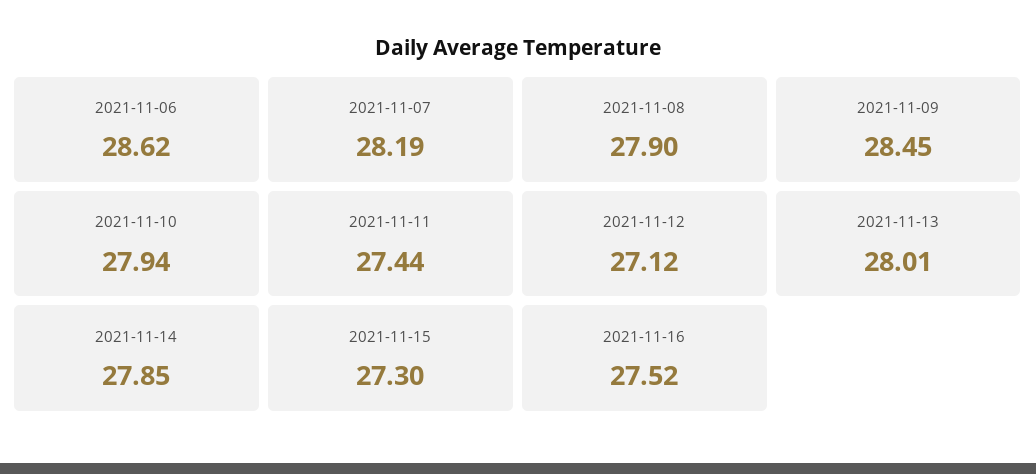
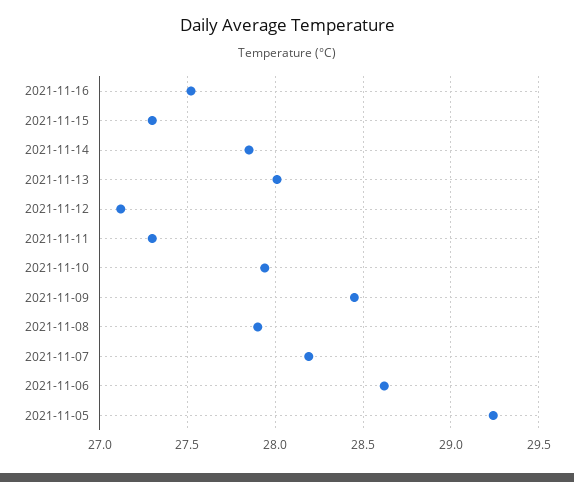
  {
    "2021-11-06": 28.62,
    "2021-11-07": 28.19,
    "2021-11-08": 27.9,
    "2021-11-09": 28.45,
    "2021-11-10": 27.94,
-   "2021-11-11": 27.44,
+   "2021-11-11": 27.3,
    "2021-11-12": 27.12,
    "2021-11-13": 28.01,
    "2021-11-14": 27.85,
    "2021-11-15": 27.3,
-   "2021-11-16": 27.52
+   "2021-11-16": 27.52,
+   "2021-11-05": 29.25
  }

